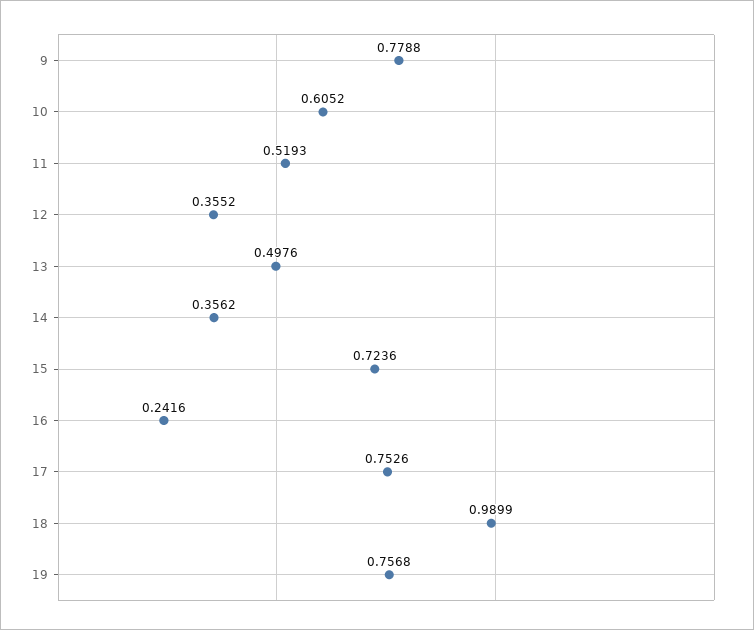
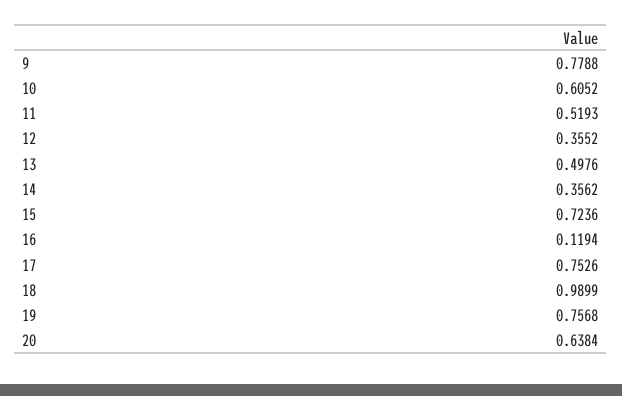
  {
    "9": 0.7788,
    "10": 0.6052,
    "11": 0.5193,
    "12": 0.3552,
    "13": 0.4976,
    "14": 0.3562,
    "15": 0.7236,
-   "16": 0.2416,
+   "16": 0.1194,
    "17": 0.7526,
    "18": 0.9899,
-   "19": 0.7568
+   "19": 0.7568,
+   "20": 0.6384
  }

